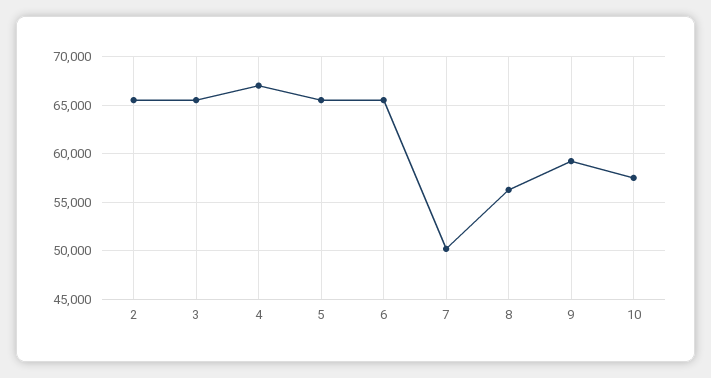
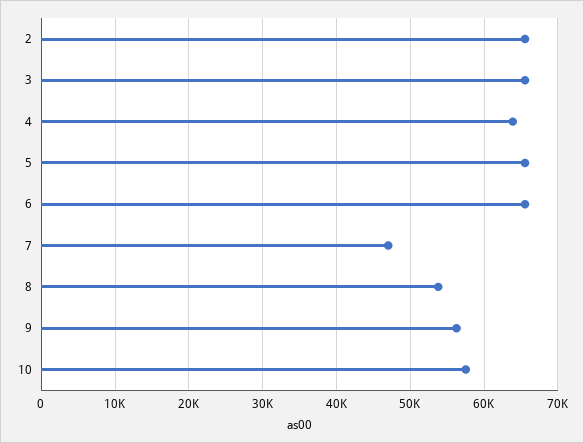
  {
    "2": 66000,
    "3": 66000,
-   "4": 67000,
+   "4": 64000,
    "5": 66000,
    "6": 66000,
-   "7": 50000,
+   "7": 47000,
-   "8": 56000,
+   "8": 54000,
-   "9": 59000,
+   "9": 56000,
    "10": 58000
  }

